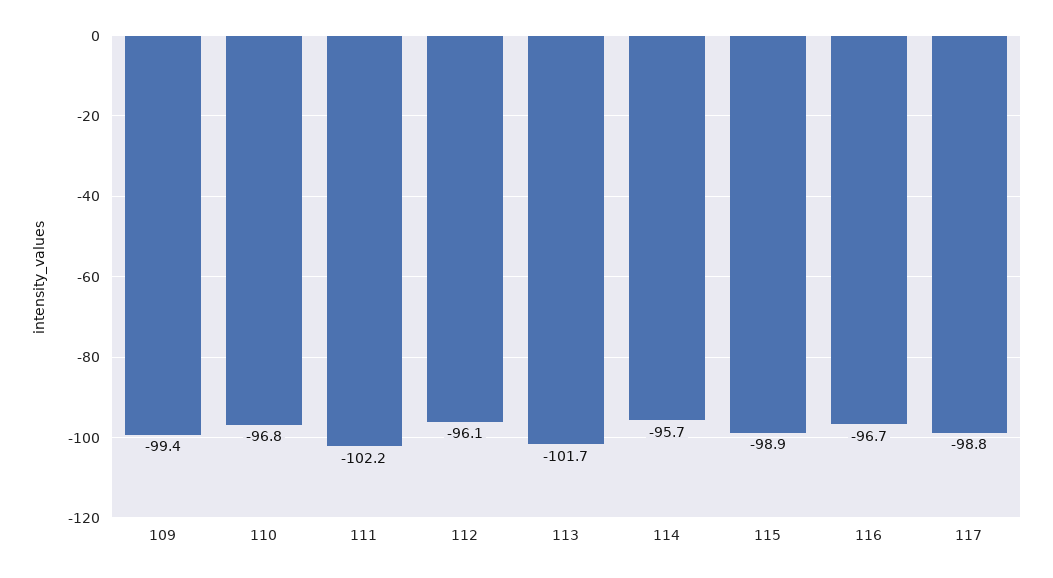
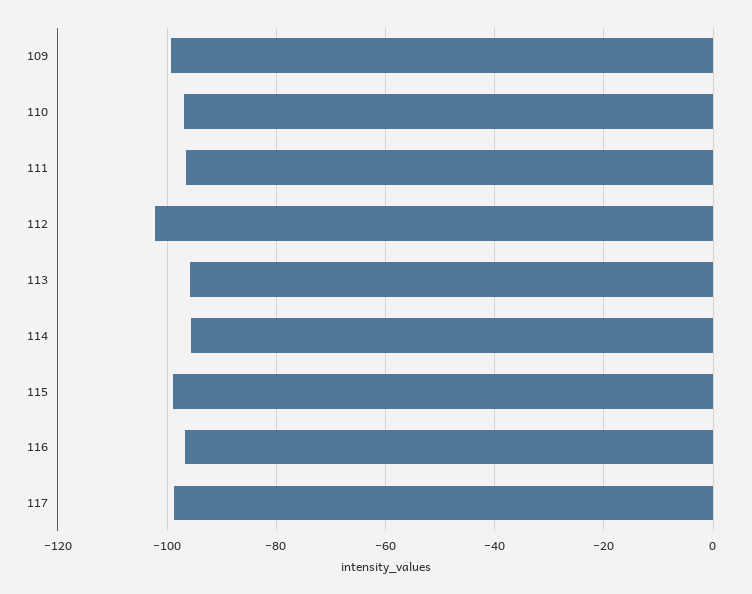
  {
    "109": -99.4,
    "110": -96.8,
-   "111": -102.2,
+   "111": -96,
-   "112": -96.1,
+   "112": -102,
-   "113": -101.7,
+   "113": -96,
    "114": -95.7,
    "115": -98.9,
    "116": -96.7,
    "117": -98.8
  }

